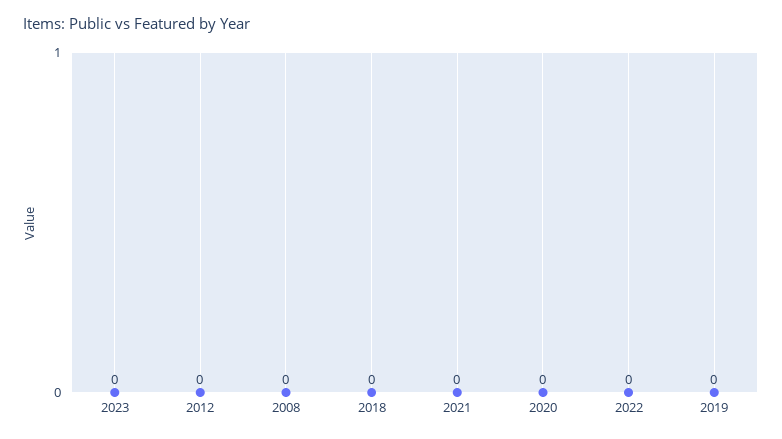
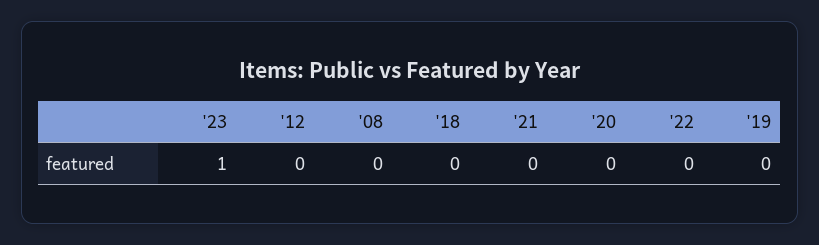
  {
-   "2023": 0,
+   "2023": 1,
    "2012": 0,
    "2008": 0,
    "2018": 0,
    "2021": 0,
    "2020": 0,
    "2022": 0,
    "2019": 0
  }

